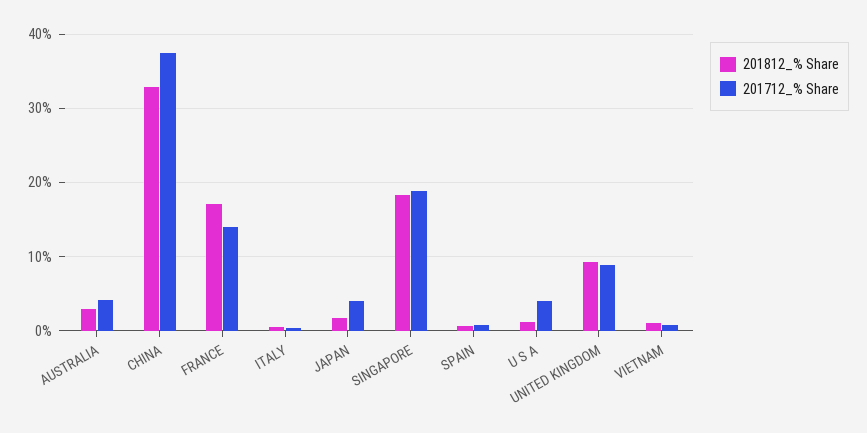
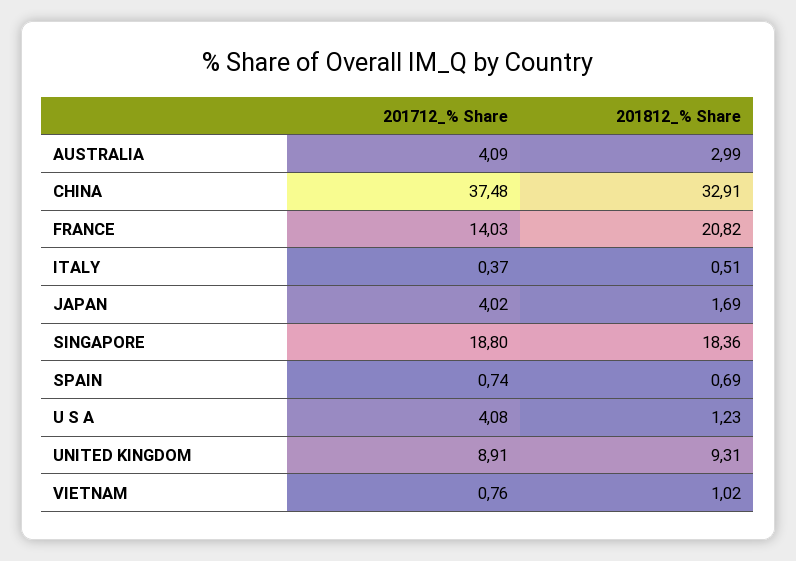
  {
    "201812_% Share": {
      "AUSTRALIA": 2.99,
      "CHINA": 32.91,
-     "FRANCE": 17,
+     "FRANCE": 20.82,
      "ITALY": 0.51,
      "JAPAN": 1.69,
      "SINGAPORE": 18.36,
      "SPAIN": 0.69,
      "U S A": 1.23,
      "UNITED KINGDOM": 9.31,
      "VIETNAM": 1.02
    },
    "201712_% Share": {
      "AUSTRALIA": 4.09,
      "CHINA": 37.48,
      "FRANCE": 14.03,
      "ITALY": 0.37,
      "JAPAN": 4.02,
      "SINGAPORE": 18.8,
      "SPAIN": 0.74,
      "U S A": 4.08,
      "UNITED KINGDOM": 8.91,
      "VIETNAM": 0.76
    }
  }

